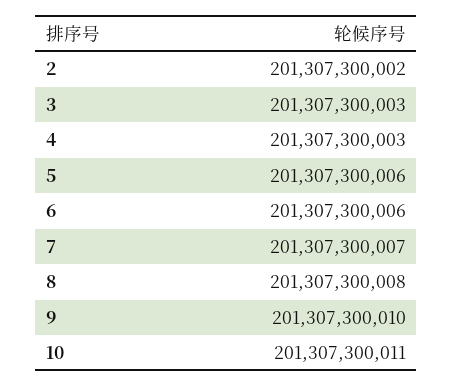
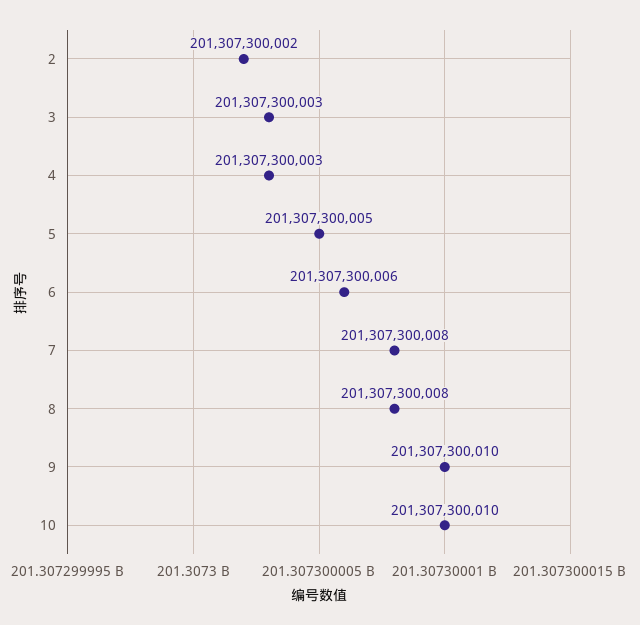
  {
    "2": 201307300002,
    "3": 201307300003,
    "4": 201307300003,
-   "5": 201307300006,
+   "5": 201307300005,
    "6": 201307300006,
-   "7": 201307300007,
+   "7": 201307300008,
    "8": 201307300008,
    "9": 201307300010,
-   "10": 201307300011
+   "10": 201307300010
  }

